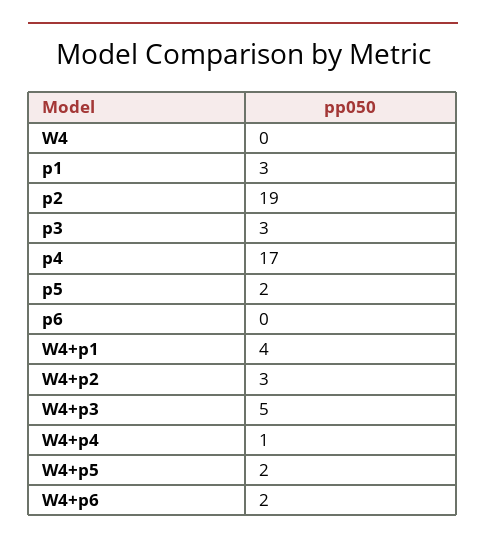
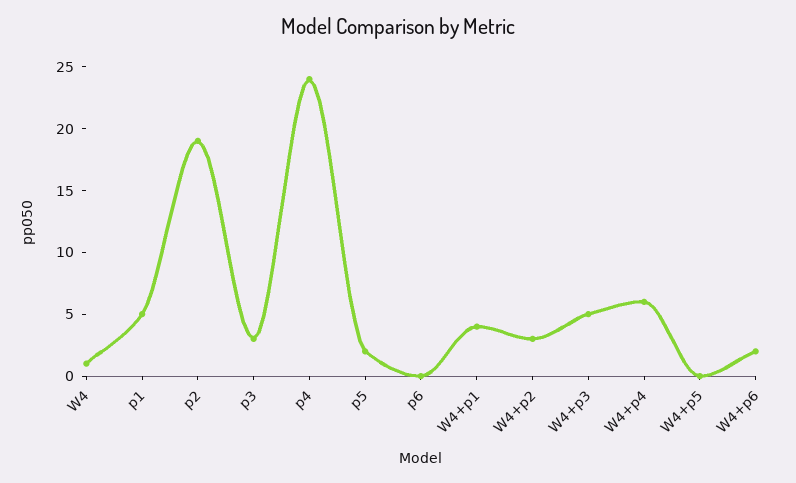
  {
-   "W4": 0,
+   "W4": 1,
-   "p1": 3,
+   "p1": 5,
    "p2": 19,
    "p3": 3,
-   "p4": 17,
+   "p4": 24,
    "p5": 2,
    "p6": 0,
    "W4+p1": 4,
    "W4+p2": 3,
    "W4+p3": 5,
-   "W4+p4": 1,
+   "W4+p4": 6,
-   "W4+p5": 2,
+   "W4+p5": 0,
    "W4+p6": 2
  }

